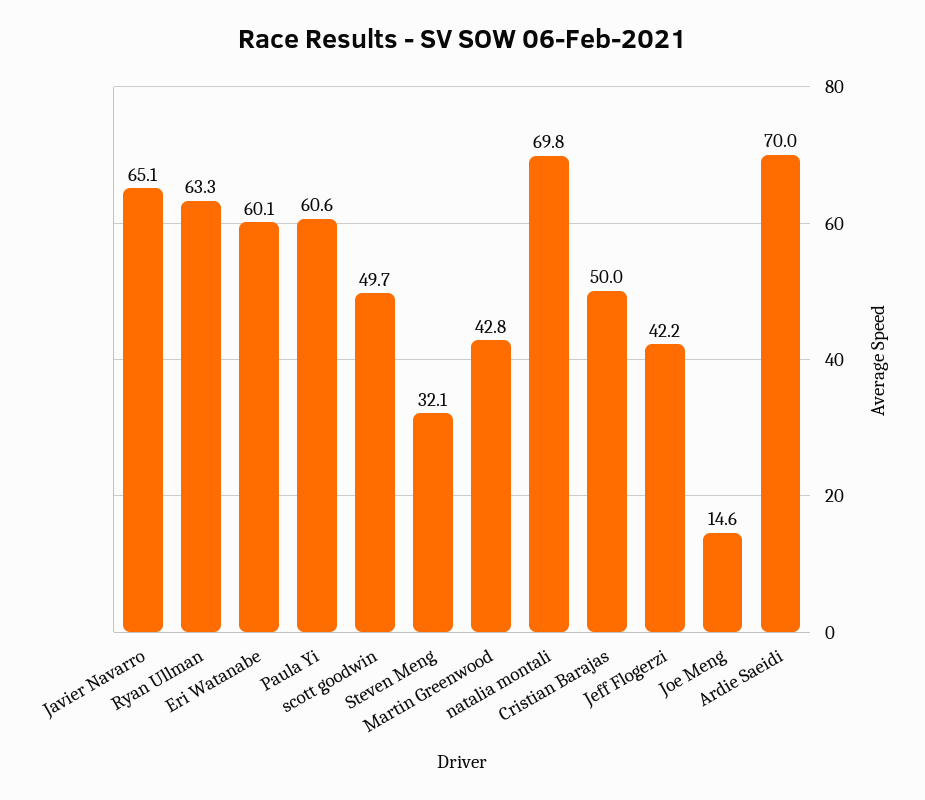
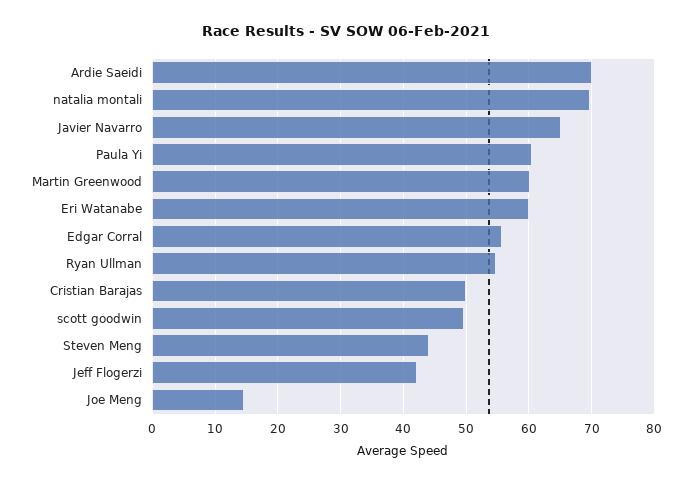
  {
    "Javier Navarro": 65.1,
-   "Ryan Ullman": 63.3,
+   "Ryan Ullman": 55,
    "Eri Watanabe": 60.1,
    "Paula Yi": 60.6,
    "scott goodwin": 49.7,
-   "Steven Meng": 32.1,
+   "Steven Meng": 44,
-   "Martin Greenwood": 42.8,
+   "Martin Greenwood": 60,
    "natalia montali": 69.8,
    "Cristian Barajas": 50,
    "Jeff Flogerzi": 42.2,
    "Joe Meng": 14.6,
-   "Ardie Saeidi": 70
+   "Ardie Saeidi": 70,
+   "Edgar Corral": 56
  }

